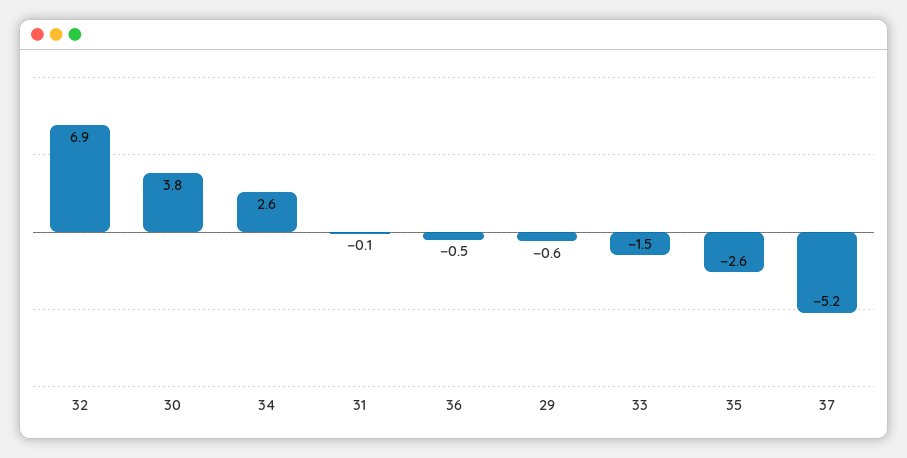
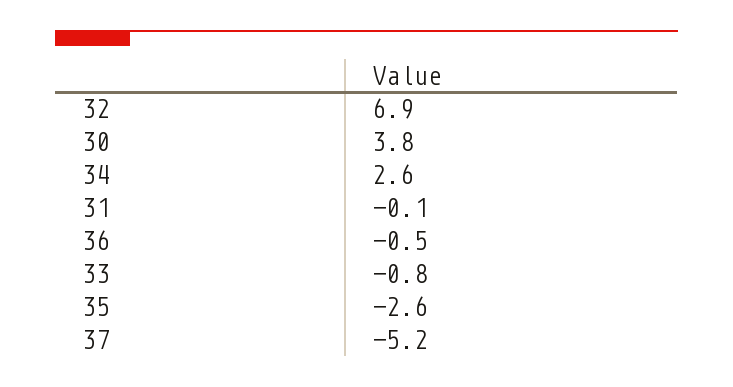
  {
    "32": 6.9,
    "30": 3.8,
    "34": 2.6,
    "31": -0.1,
    "36": -0.5,
-   "29": -0.6,
-   "33": -1.5,
+   "33": -0.8,
    "35": -2.6,
    "37": -5.2
  }

